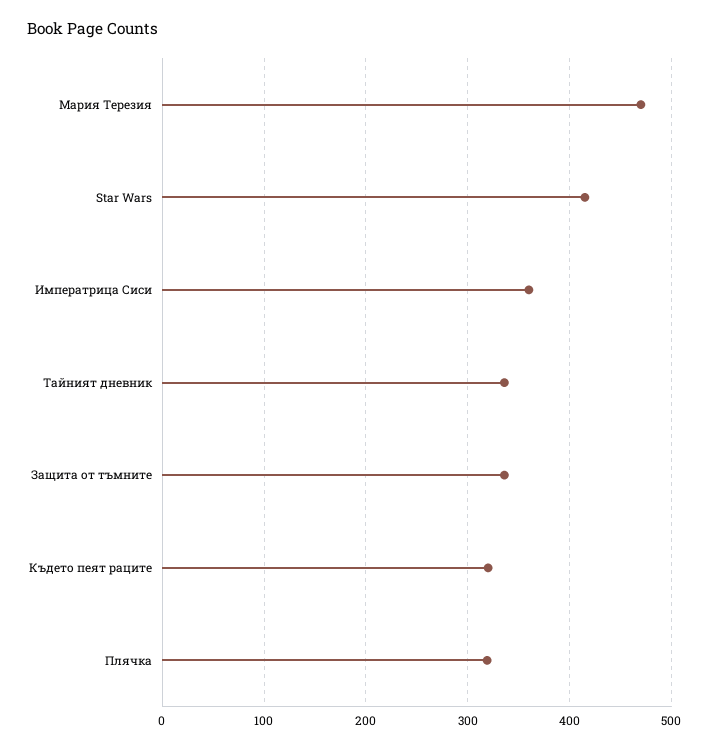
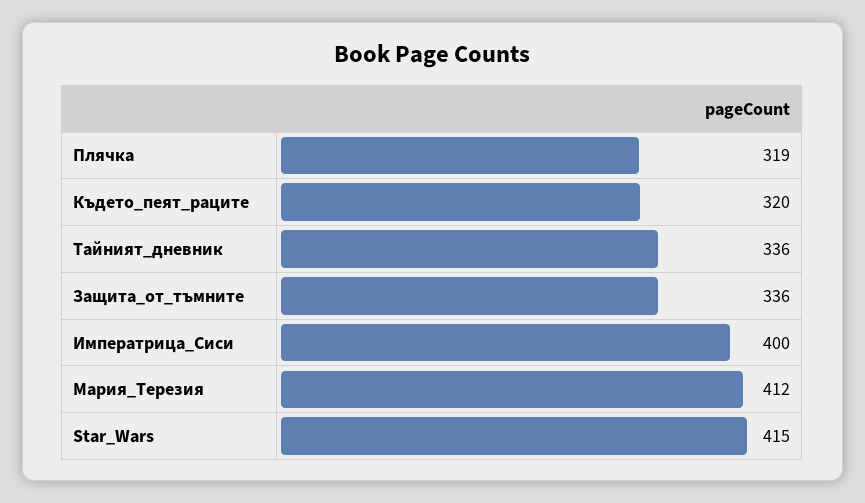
  {
-   "Мария Терезия": 470,
+   "Мария Терезия": 412,
    "Star Wars": 415,
-   "Императрица Сиси": 360,
+   "Императрица Сиси": 400,
    "Тайният дневник": 336,
    "Защита от тъмните": 336,
    "Където пеят раците": 320,
    "Плячка": 319
  }

